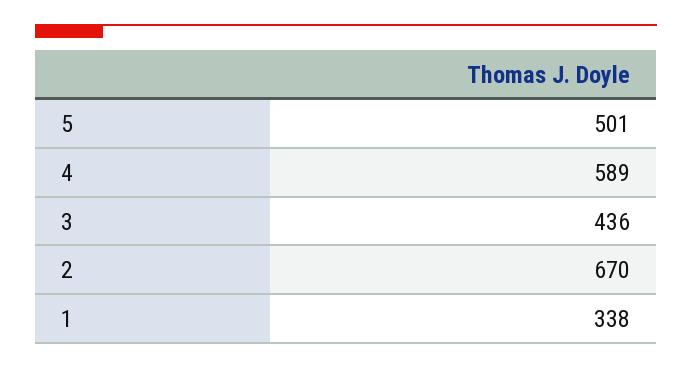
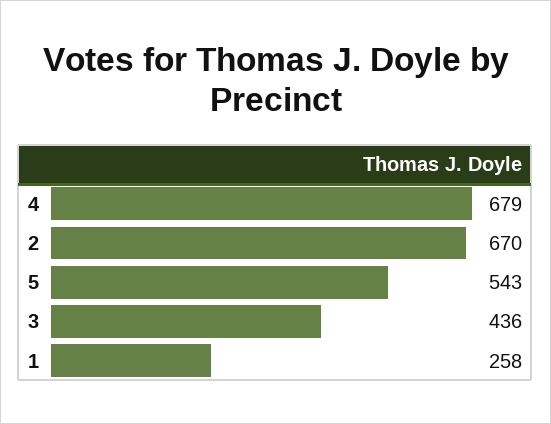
  {
-   "5": 501,
+   "5": 543,
-   "4": 589,
+   "4": 679,
    "3": 436,
    "2": 670,
-   "1": 338
+   "1": 258
  }

